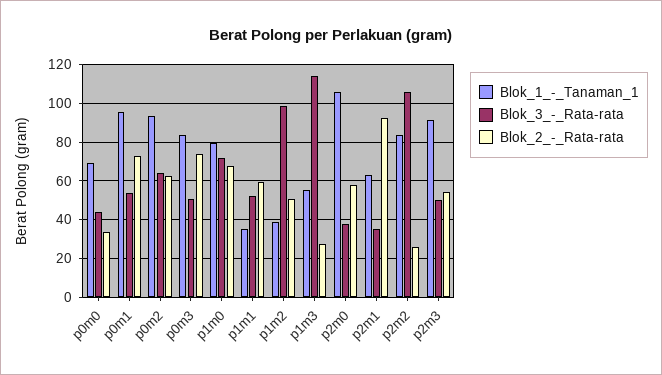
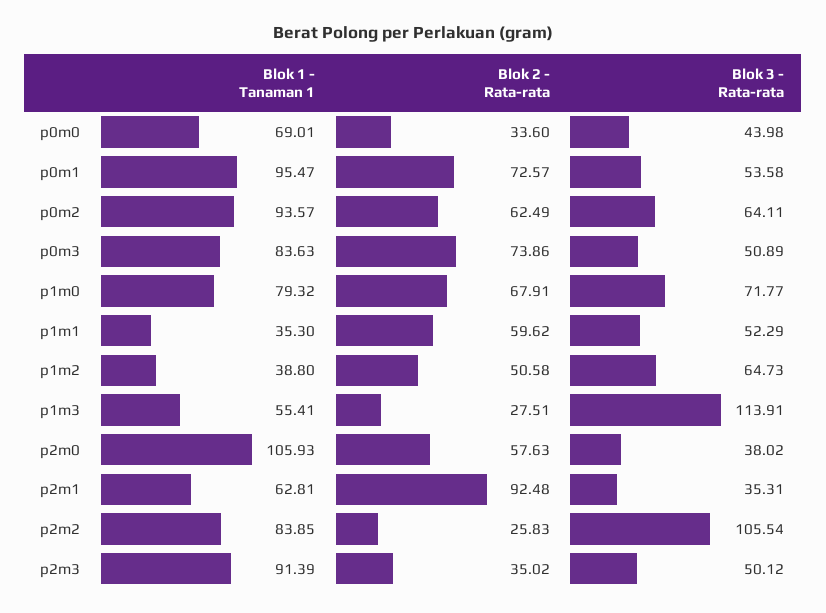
  {
    "Blok_1_-_Tanaman_1": {
      "p0m0": 69.01,
      "p0m1": 95.47,
      "p0m2": 93.57,
      "p0m3": 83.63,
      "p1m0": 79.32,
      "p1m1": 35.3,
      "p1m2": 38.8,
      "p1m3": 55.41,
      "p2m0": 105.93,
      "p2m1": 62.81,
      "p2m2": 83.85,
      "p2m3": 91.39
    },
    "Blok_3_-_Rata-rata": {
      "p0m0": 43.98,
      "p0m1": 53.58,
      "p0m2": 64.11,
      "p0m3": 50.89,
      "p1m0": 71.77,
      "p1m1": 52.29,
-     "p1m2": 100,
+     "p1m2": 64.73,
      "p1m3": 113.91,
      "p2m0": 38.02,
      "p2m1": 35.31,
      "p2m2": 105.54,
      "p2m3": 50.12
    },
    "Blok_2_-_Rata-rata": {
      "p0m0": 33.6,
      "p0m1": 72.57,
      "p0m2": 62.49,
      "p0m3": 73.86,
      "p1m0": 67.91,
      "p1m1": 59.62,
      "p1m2": 50.58,
      "p1m3": 27.51,
      "p2m0": 57.63,
      "p2m1": 92.48,
      "p2m2": 25.83,
-     "p2m3": 55
+     "p2m3": 35.02
    }
  }

